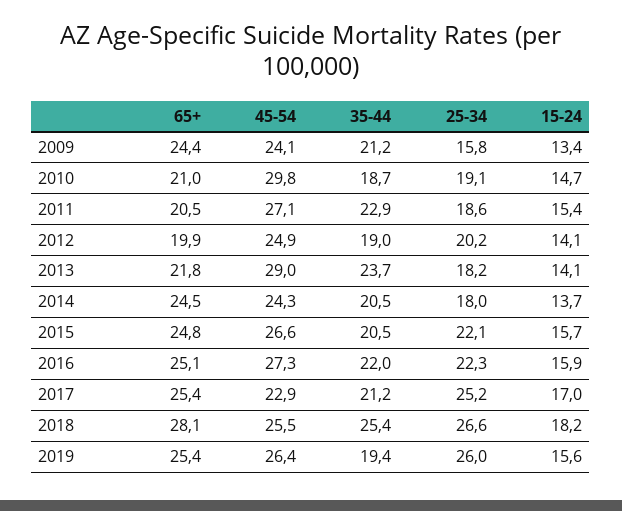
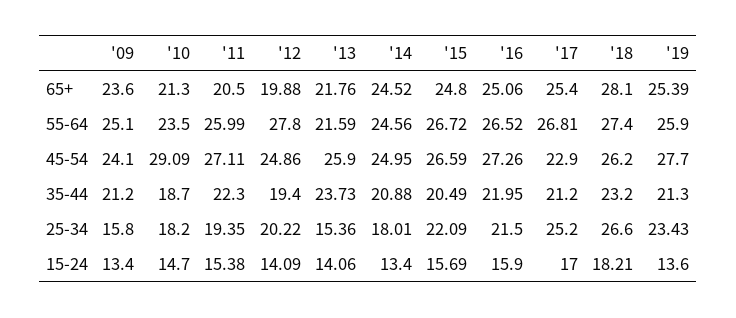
  {
    "65+": {
-     "2009": 24.4,
+     "2009": 23.6,
-     "2010": 21,
+     "2010": 21.3,
      "2011": 20.5,
      "2012": 19.88,
      "2013": 21.76,
      "2014": 24.52,
      "2015": 24.8,
      "2016": 25.06,
      "2017": 25.4,
      "2018": 28.1,
      "2019": 25.39
    },
    "45-54": {
      "2009": 24.1,
-     "2010": 29.8,
+     "2010": 29.09,
      "2011": 27.11,
      "2012": 24.86,
-     "2013": 29,
+     "2013": 25.9,
-     "2014": 24.3,
+     "2014": 24.95,
      "2015": 26.59,
      "2016": 27.26,
      "2017": 22.9,
-     "2018": 25.5,
+     "2018": 26.2,
-     "2019": 26.4
+     "2019": 27.7
    },
    "35-44": {
      "2009": 21.2,
      "2010": 18.7,
-     "2011": 22.9,
+     "2011": 22.3,
-     "2012": 19,
+     "2012": 19.4,
      "2013": 23.73,
-     "2014": 20.5,
+     "2014": 20.88,
      "2015": 20.49,
      "2016": 21.95,
      "2017": 21.2,
-     "2018": 25.4,
+     "2018": 23.2,
-     "2019": 19.4
+     "2019": 21.3
    },
    "25-34": {
      "2009": 15.8,
-     "2010": 19.1,
+     "2010": 18.2,
-     "2011": 18.6,
+     "2011": 19.35,
      "2012": 20.22,
-     "2013": 18.2,
+     "2013": 15.36,
      "2014": 18.01,
      "2015": 22.09,
-     "2016": 22.3,
+     "2016": 21.5,
      "2017": 25.2,
      "2018": 26.6,
-     "2019": 26
+     "2019": 23.43
    },
    "15-24": {
      "2009": 13.4,
      "2010": 14.7,
      "2011": 15.38,
      "2012": 14.09,
      "2013": 14.06,
-     "2014": 13.7,
+     "2014": 13.4,
      "2015": 15.69,
      "2016": 15.9,
      "2017": 17,
      "2018": 18.21,
-     "2019": 15.6
+     "2019": 13.6
-   }
+   },
+   "55-64": {
+     "2009": 25.1,
+     "2010": 23.5,
+     "2011": 25.99,
+     "2012": 27.8,
+     "2013": 21.59,
+     "2014": 24.56,
+     "2015": 26.72,
+     "2016": 26.52,
+     "2017": 26.81,
+     "2018": 27.4,
+     "2019": 25.9
+   }
  }

